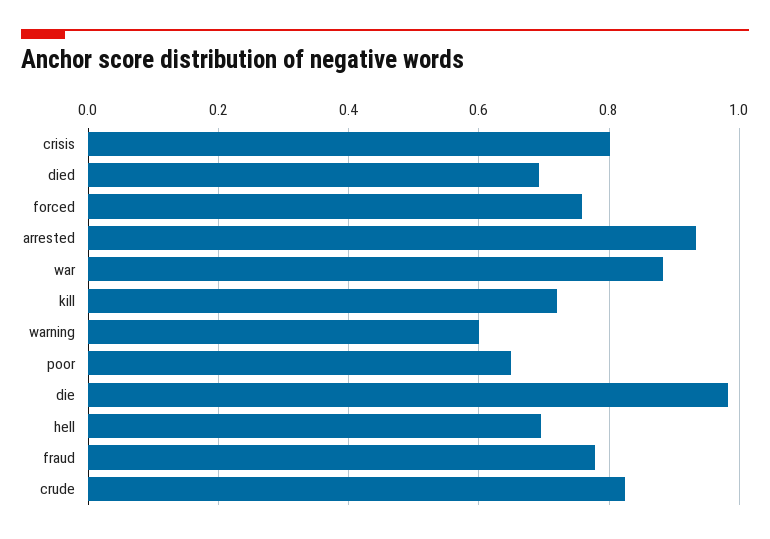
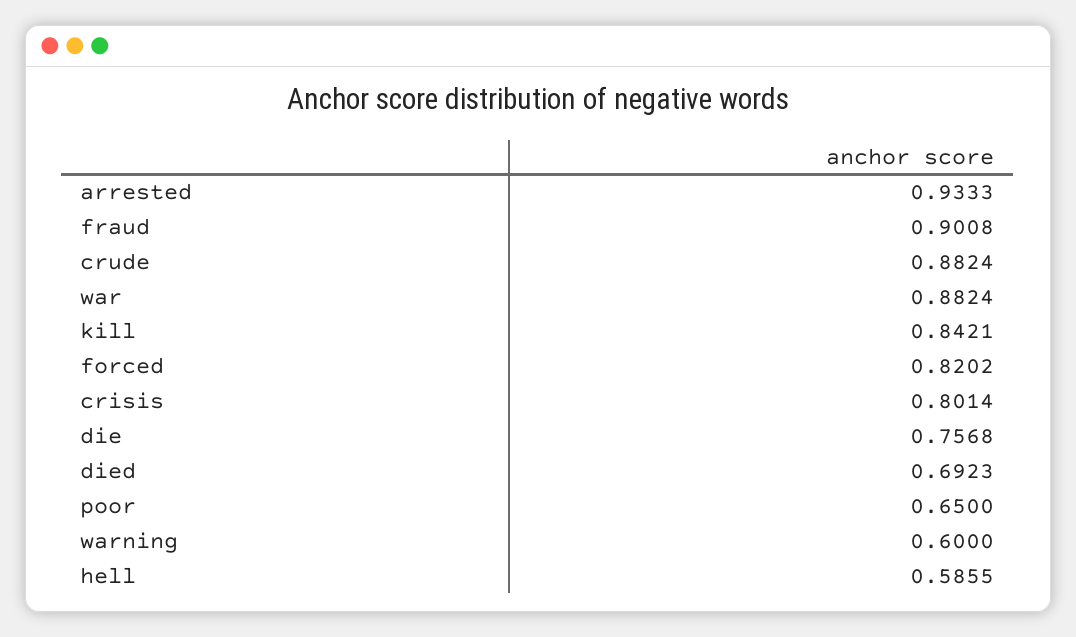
  {
    "crisis": 0.8014,
    "died": 0.6923,
-   "forced": 0.76,
+   "forced": 0.8202,
    "arrested": 0.9333,
    "war": 0.8824,
-   "kill": 0.72,
+   "kill": 0.8421,
    "warning": 0.6,
    "poor": 0.65,
-   "die": 0.98,
+   "die": 0.7568,
-   "hell": 0.7,
+   "hell": 0.5855,
-   "fraud": 0.78,
+   "fraud": 0.9008,
-   "crude": 0.82
+   "crude": 0.8824
  }

